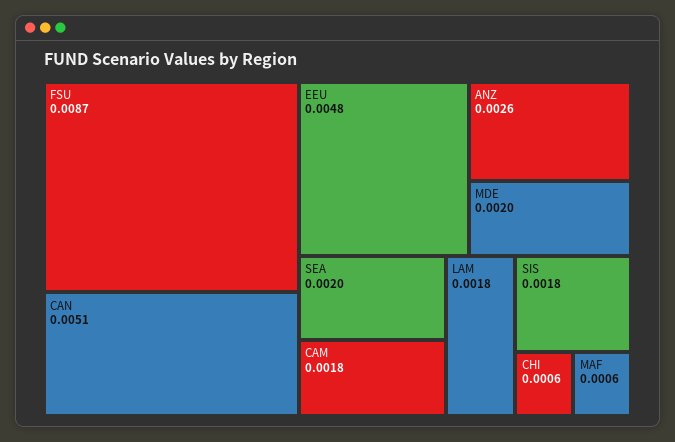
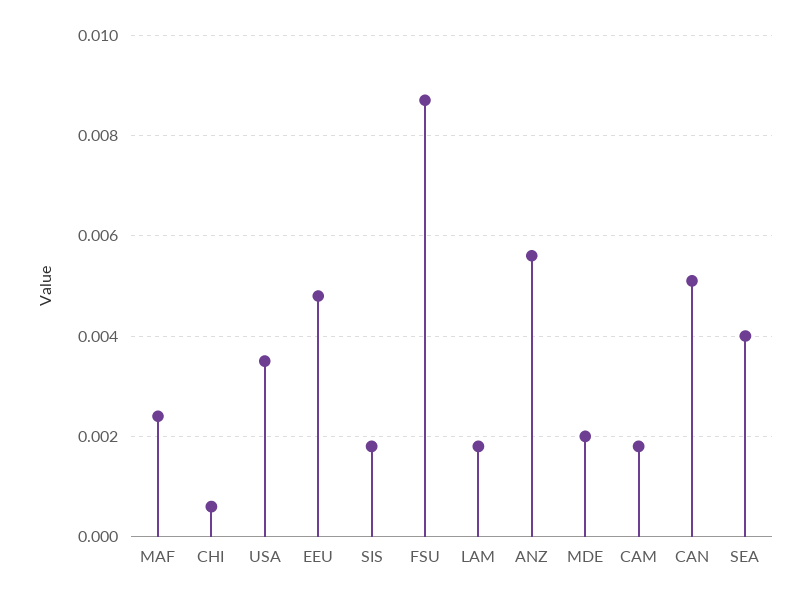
  {
    "FSU": 0.0087,
    "CAN": 0.0051,
    "EEU": 0.0048,
-   "ANZ": 0.0026,
+   "ANZ": 0.0055,
    "MDE": 0.002,
-   "SEA": 0.002,
+   "SEA": 0.004,
    "CAM": 0.0018,
    "LAM": 0.0018,
    "SIS": 0.0018,
    "CHI": 0.0006,
-   "MAF": 0.0006
+   "MAF": 0.0025,
+   "USA": 0.0035
  }

